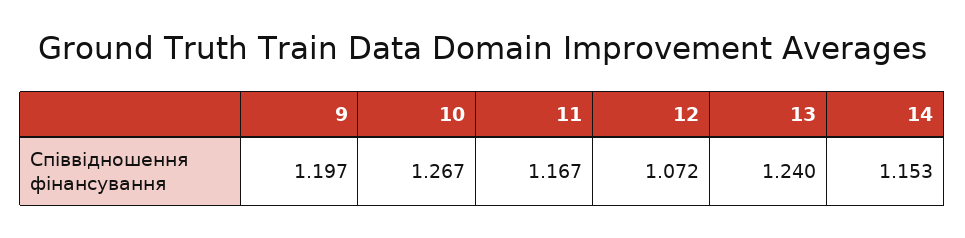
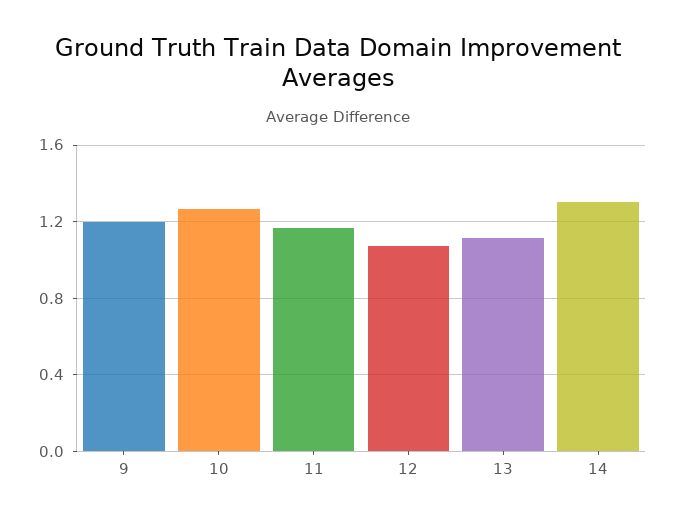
  {
    "9": 1.197,
    "10": 1.267,
    "11": 1.167,
    "12": 1.072,
-   "13": 1.24,
+   "13": 1.1,
-   "14": 1.153
+   "14": 1.3
  }

